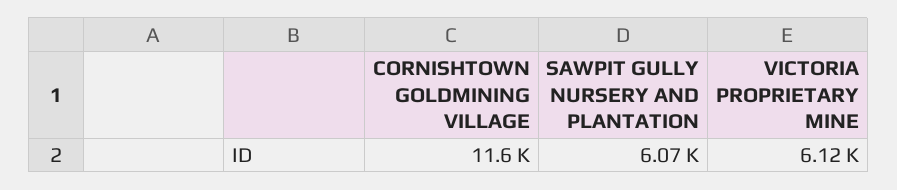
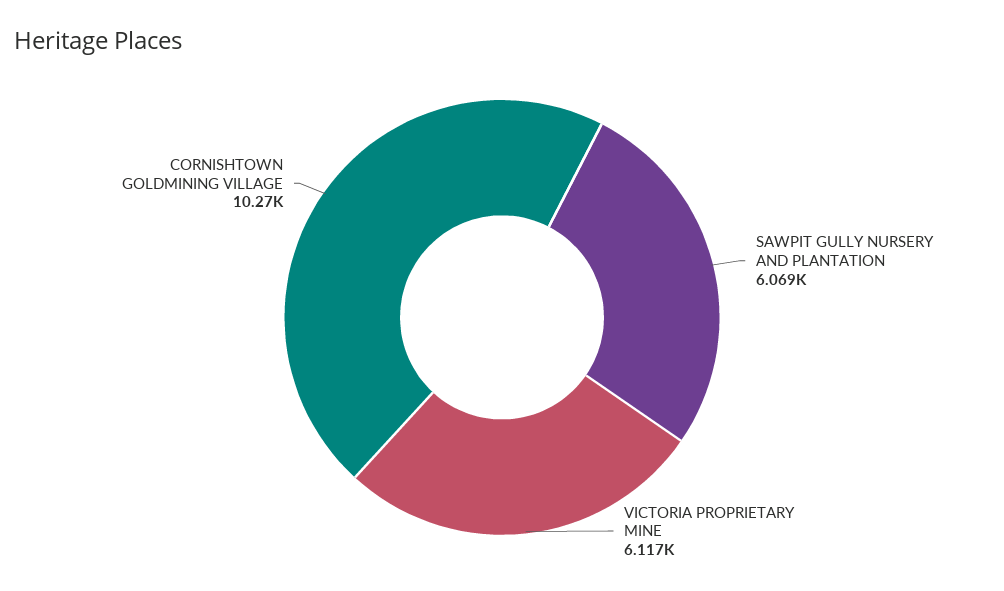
  {
-   "CORNISHTOWN GOLDMINING VILLAGE": 11600,
+   "CORNISHTOWN GOLDMINING VILLAGE": 10270,
    "SAWPIT GULLY NURSERY AND PLANTATION": 6069,
    "VICTORIA PROPRIETARY MINE": 6117
  }

